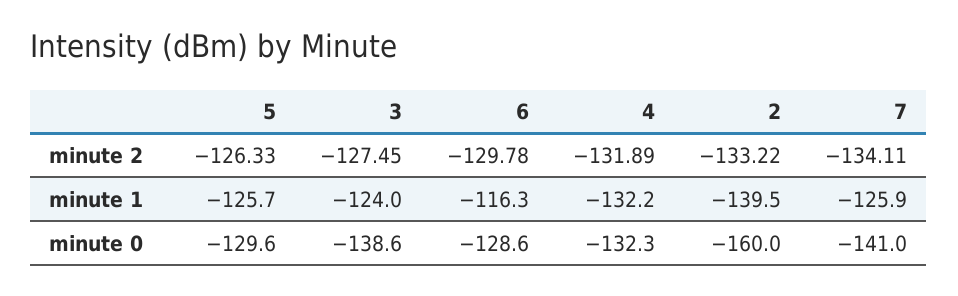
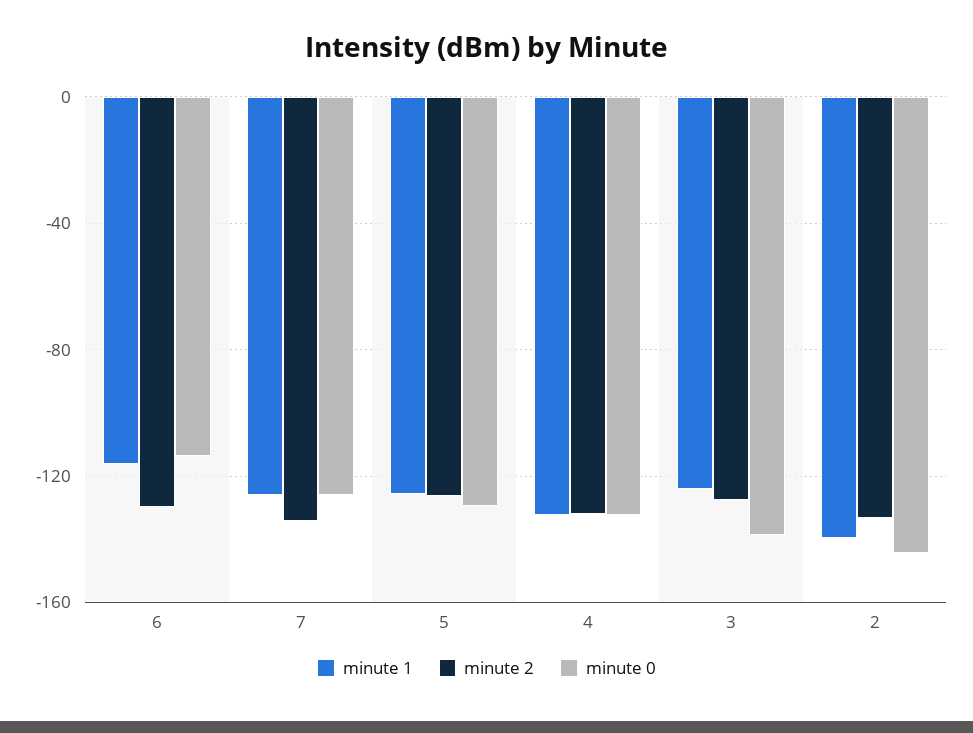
  {
    "minute 2": {
      "5": -126.33,
      "3": -127.45,
      "6": -129.78,
      "4": -131.89,
      "2": -133.22,
      "7": -134.11
    },
    "minute 1": {
      "5": -125.7,
      "3": -124,
      "6": -116.3,
      "4": -132.2,
      "2": -139.5,
      "7": -125.9
    },
    "minute 0": {
      "5": -129.6,
      "3": -138.6,
-     "6": -128.6,
+     "6": -115,
      "4": -132.3,
-     "2": -160,
+     "2": -145,
-     "7": -141
+     "7": -125
    }
  }

